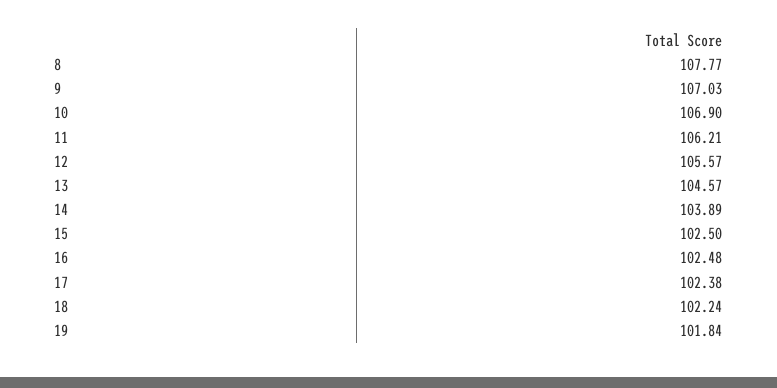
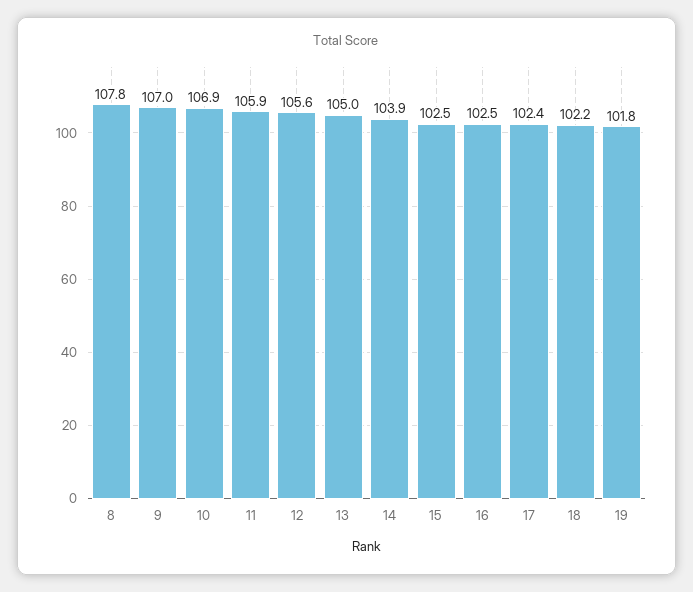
  {
    "8": 107.77,
    "9": 107.03,
    "10": 106.9,
-   "11": 106.21,
+   "11": 105.9,
    "12": 105.57,
-   "13": 104.57,
+   "13": 105,
    "14": 103.89,
    "15": 102.5,
    "16": 102.48,
    "17": 102.38,
    "18": 102.24,
    "19": 101.84
  }

